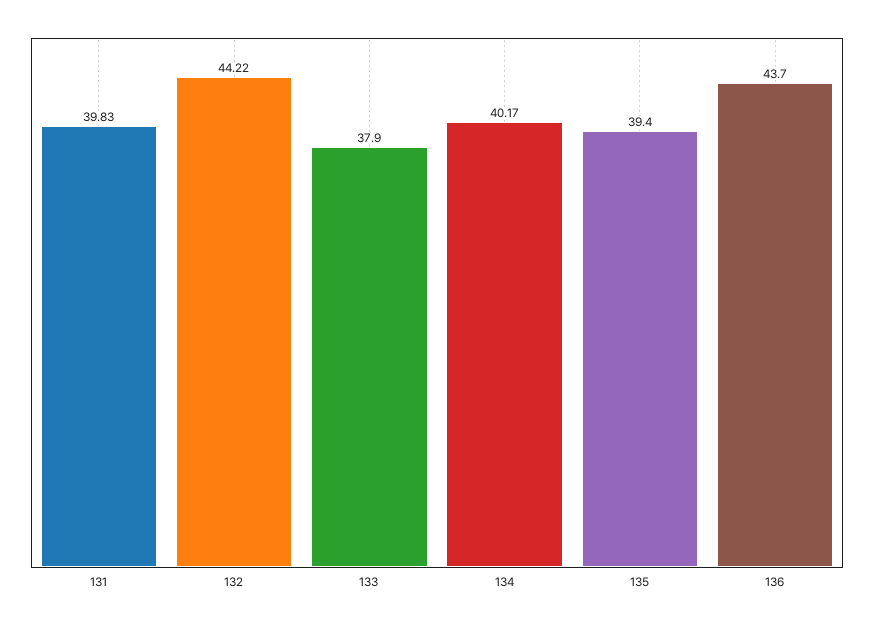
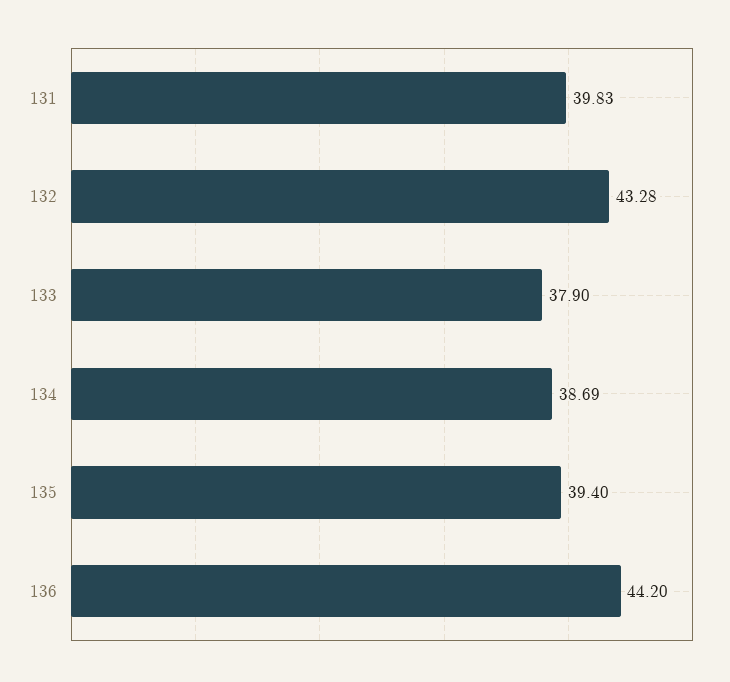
  {
    "131": 39.83,
-   "132": 44.22,
+   "132": 43.28,
    "133": 37.9,
-   "134": 40.17,
+   "134": 38.69,
    "135": 39.4,
-   "136": 43.7
+   "136": 44.2
  }

